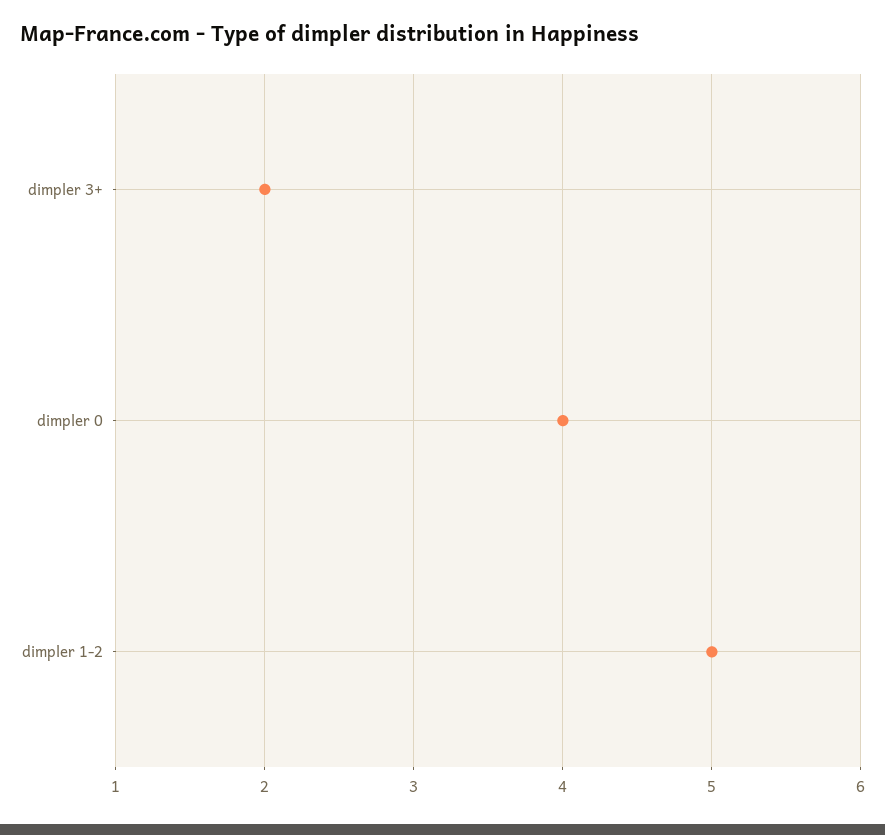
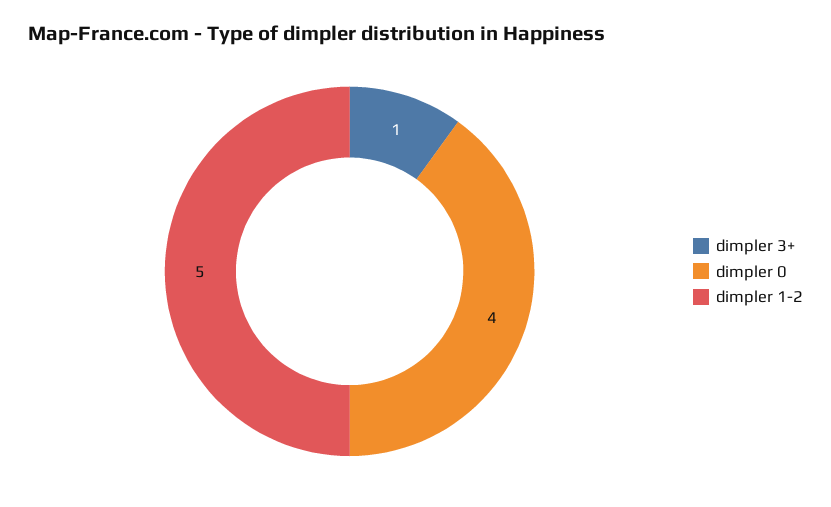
  {
-   "dimpler 3+": 2,
+   "dimpler 3+": 1,
    "dimpler 0": 4,
    "dimpler 1-2": 5
  }

